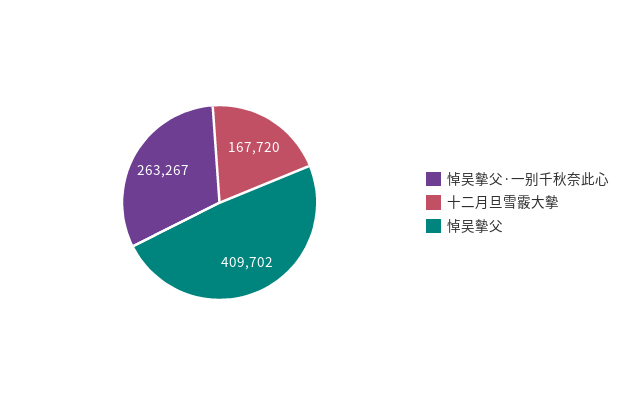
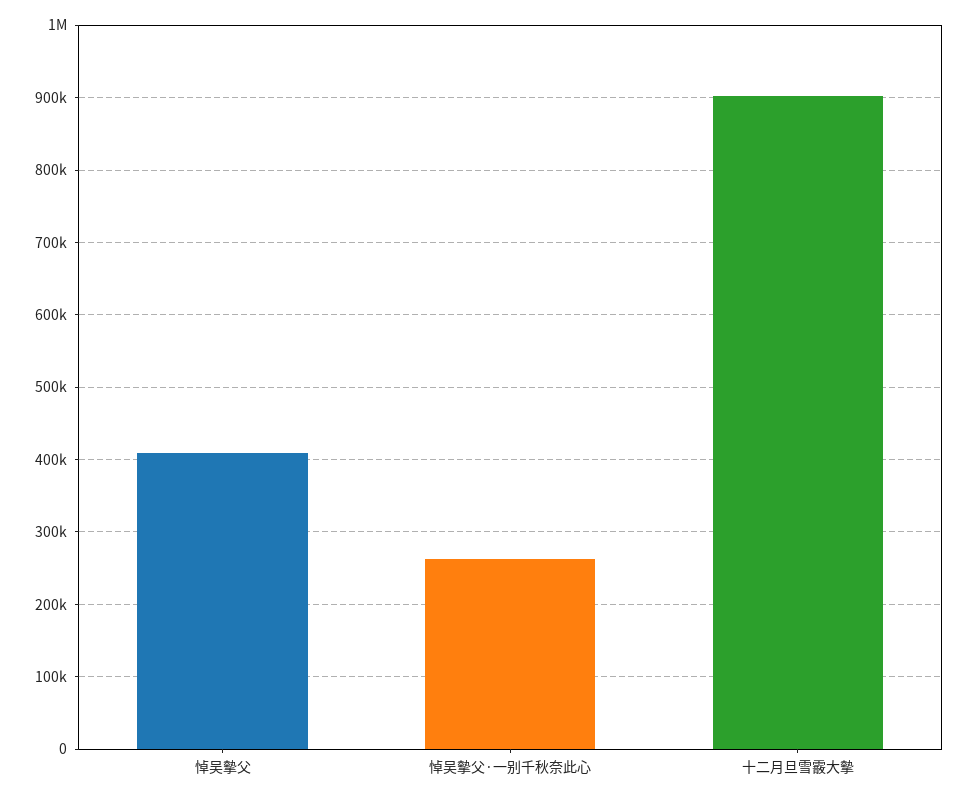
  {
    "悼吴摰父·一别千秋奈此心": 263267,
-   "十二月旦雪霰大摰": 167720,
+   "十二月旦雪霰大摰": 900000,
    "悼吴摰父": 409702
  }

